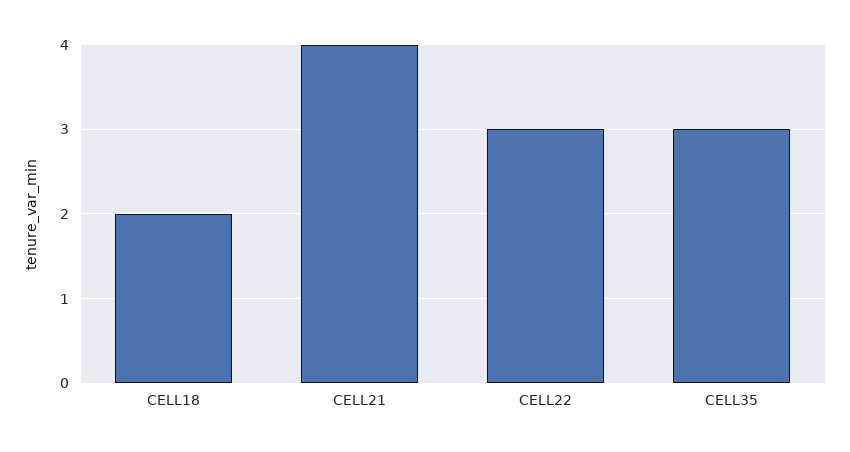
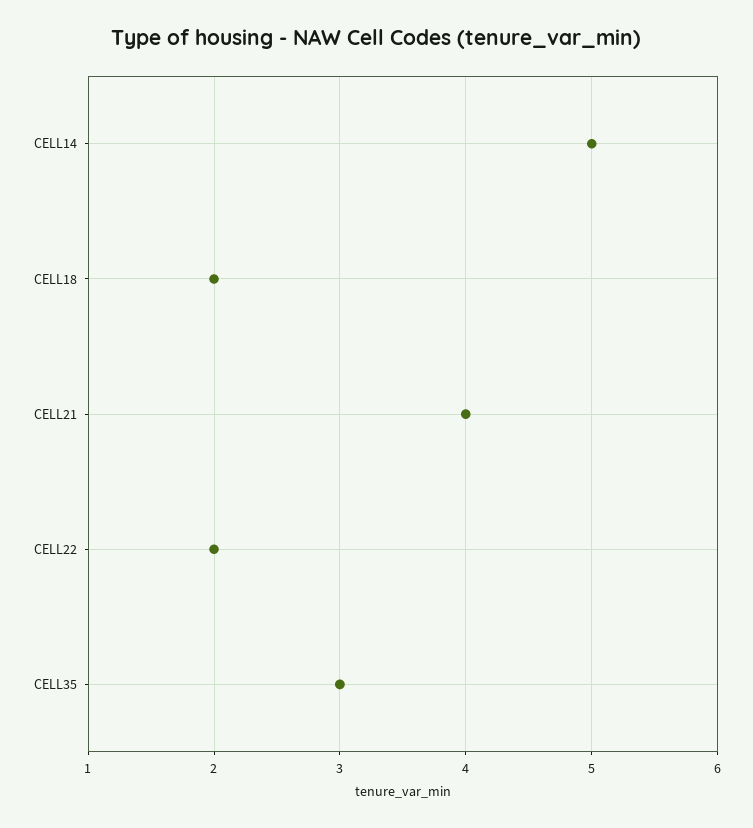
  {
    "CELL18": 2,
    "CELL21": 4,
-   "CELL22": 3,
+   "CELL22": 2,
-   "CELL35": 3
+   "CELL35": 3,
+   "CELL14": 5
  }

